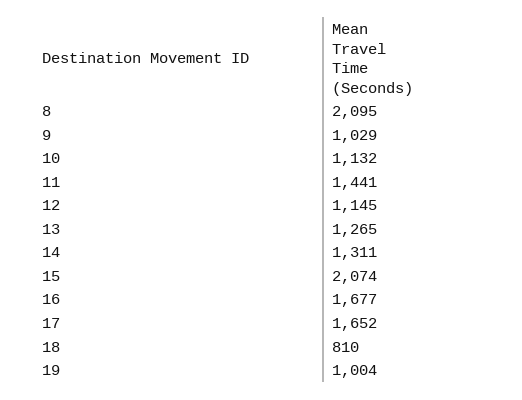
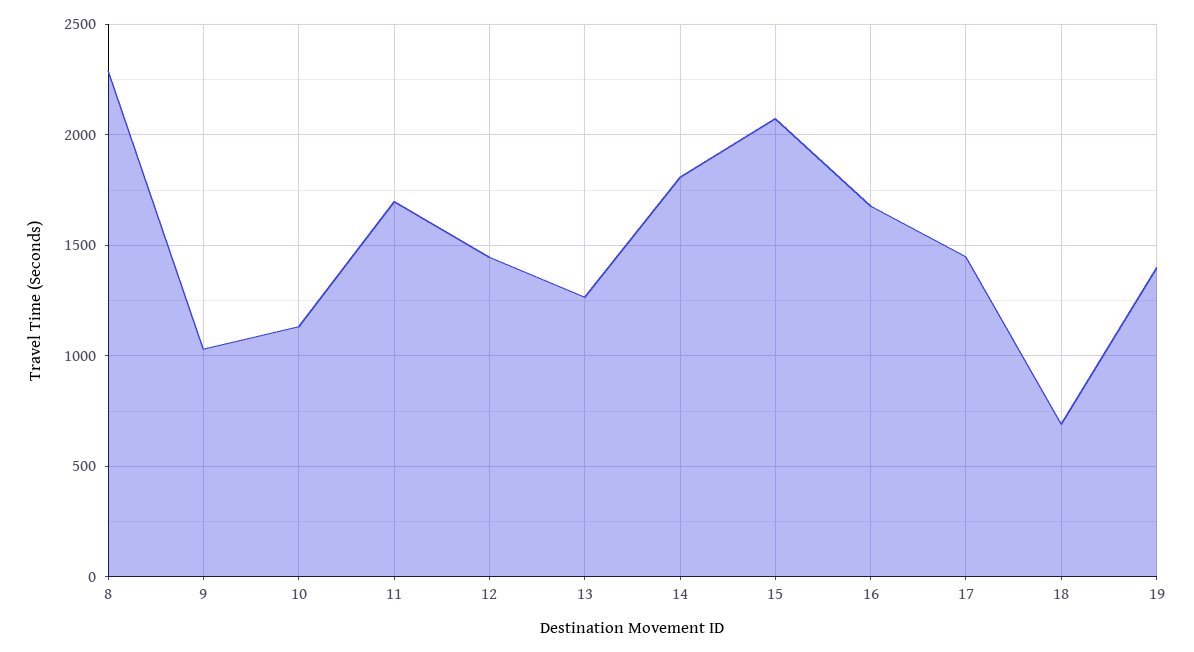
  {
-   "8": 2095,
+   "8": 2300,
    "9": 1029,
    "10": 1132,
-   "11": 1441,
+   "11": 1700,
-   "12": 1145,
+   "12": 1450,
    "13": 1265,
-   "14": 1311,
+   "14": 1800,
    "15": 2074,
    "16": 1677,
-   "17": 1652,
+   "17": 1450,
-   "18": 810,
+   "18": 700,
-   "19": 1004
+   "19": 1400
  }

